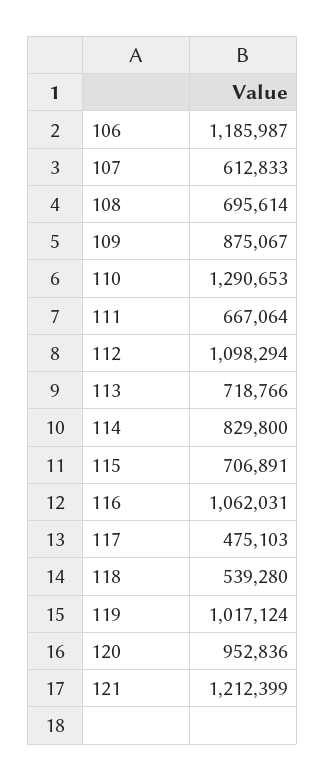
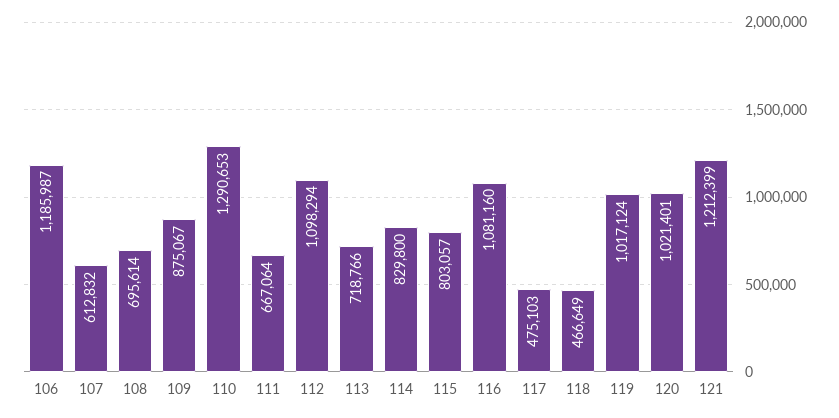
  {
    "106": 1185987,
-   "107": 612833,
+   "107": 612832,
    "108": 695614,
    "109": 875067,
    "110": 1290653,
    "111": 667064,
    "112": 1098294,
    "113": 718766,
    "114": 829800,
-   "115": 706891,
+   "115": 803057,
-   "116": 1062031,
+   "116": 1081160,
    "117": 475103,
-   "118": 539280,
+   "118": 466649,
    "119": 1017124,
-   "120": 952836,
+   "120": 1021401,
    "121": 1212399
  }

